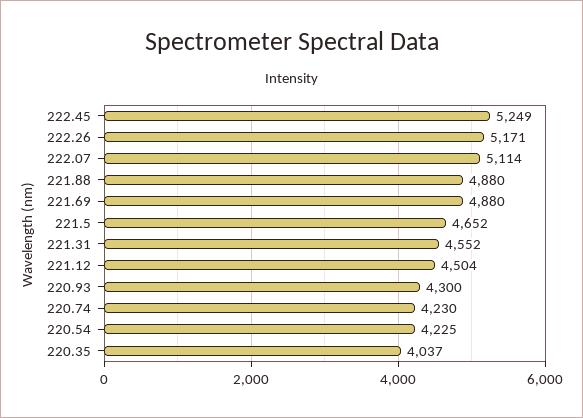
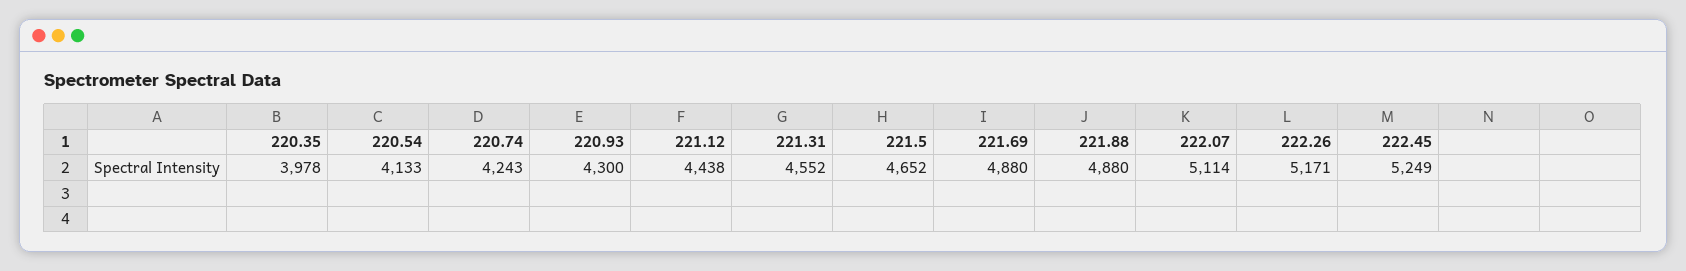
  {
    "222.45": 5249,
    "222.26": 5171,
    "222.07": 5114,
    "221.88": 4880,
    "221.69": 4880,
    "221.5": 4652,
    "221.31": 4552,
-   "221.12": 4504,
+   "221.12": 4438,
    "220.93": 4300,
-   "220.74": 4230,
+   "220.74": 4243,
-   "220.54": 4225,
+   "220.54": 4133,
-   "220.35": 4037
+   "220.35": 3978
  }

